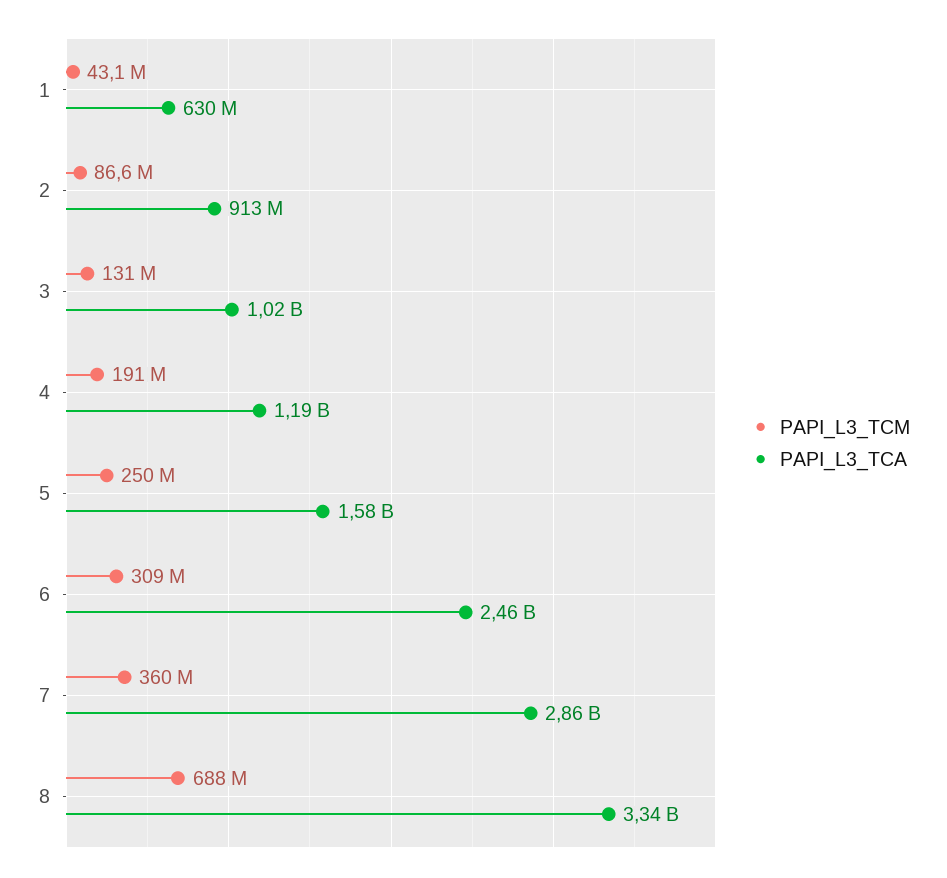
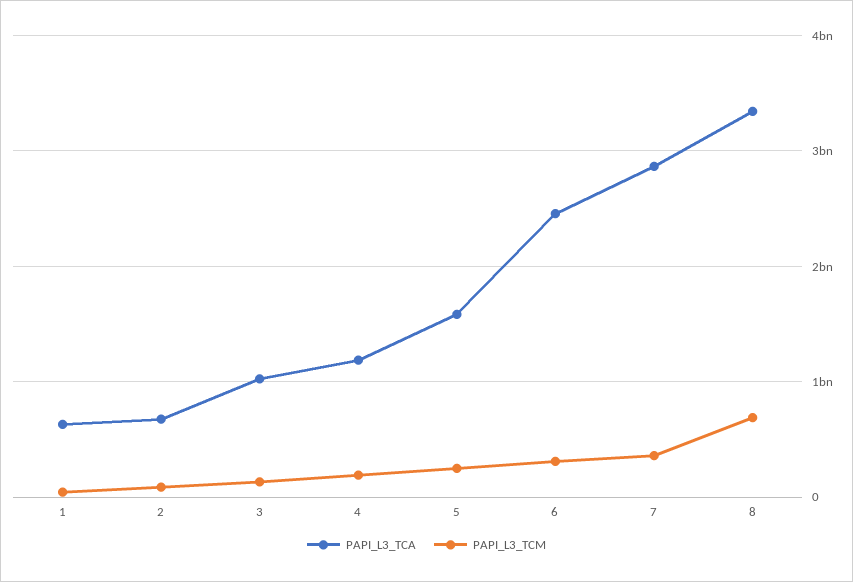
  {
    "PAPI_L3_TCM": {
      "1": 43100000,
      "2": 86600000,
      "3": 131000000,
      "4": 191000000,
      "5": 250000000,
      "6": 309000000,
      "7": 360000000,
      "8": 688000000
    },
    "PAPI_L3_TCA": {
      "1": 630000000,
-     "2": 913000000,
+     "2": 700000000,
      "3": 1020000000,
      "4": 1190000000,
      "5": 1580000000,
      "6": 2460000000,
      "7": 2860000000,
      "8": 3340000000
    }
  }

